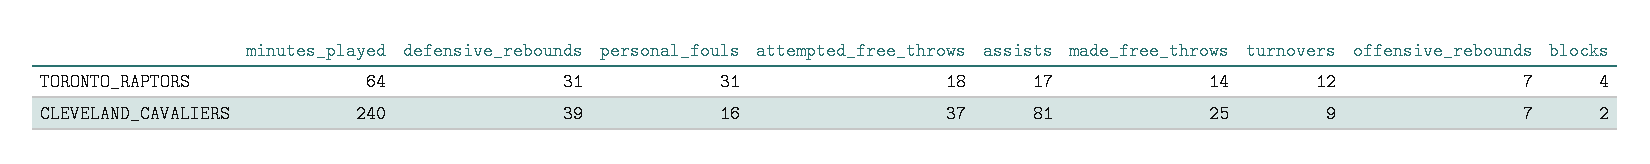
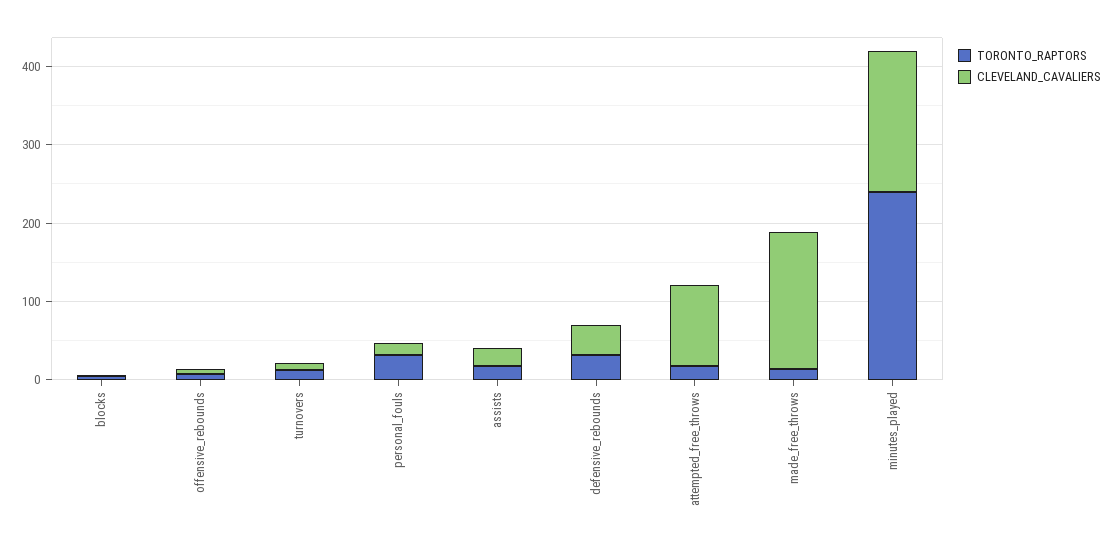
  {
    "TORONTO_RAPTORS": {
-     "minutes_played": 64,
+     "minutes_played": 240,
      "defensive_rebounds": 31,
      "personal_fouls": 31,
      "attempted_free_throws": 18,
      "assists": 17,
      "made_free_throws": 14,
      "turnovers": 12,
      "offensive_rebounds": 7,
      "blocks": 4
    },
    "CLEVELAND_CAVALIERS": {
-     "minutes_played": 240,
+     "minutes_played": 180,
      "defensive_rebounds": 39,
      "personal_fouls": 16,
-     "attempted_free_throws": 37,
+     "attempted_free_throws": 100,
-     "assists": 81,
+     "assists": 20,
-     "made_free_throws": 25,
+     "made_free_throws": 180,
      "turnovers": 9,
      "offensive_rebounds": 7,
      "blocks": 2
    }
  }

